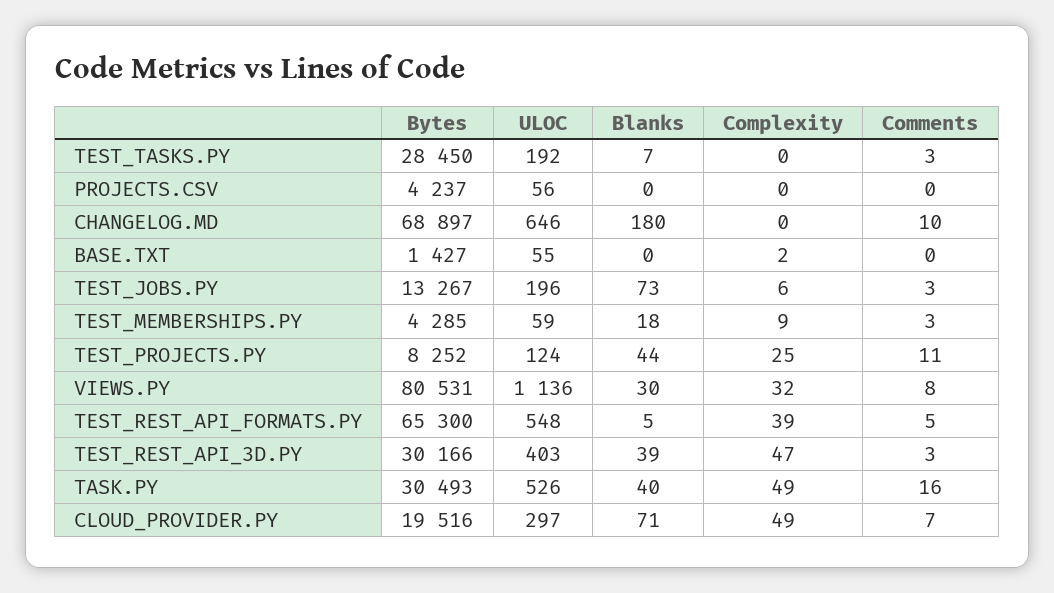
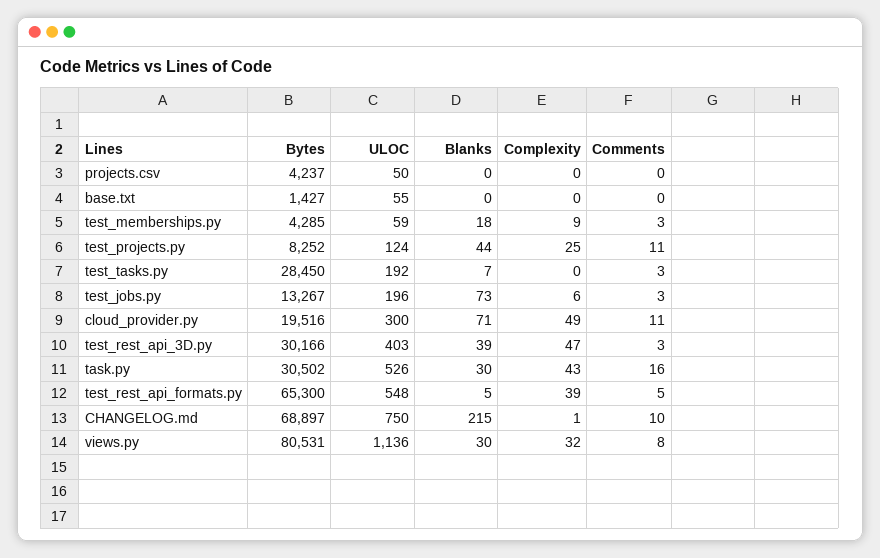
  {
    "Bytes": {
      "TEST_TASKS.PY": 28450,
      "PROJECTS.CSV": 4237,
      "CHANGELOG.MD": 68897,
      "BASE.TXT": 1427,
      "TEST_JOBS.PY": 13267,
      "TEST_MEMBERSHIPS.PY": 4285,
      "TEST_PROJECTS.PY": 8252,
      "VIEWS.PY": 80531,
      "TEST_REST_API_FORMATS.PY": 65300,
      "TEST_REST_API_3D.PY": 30166,
-     "TASK.PY": 30493,
+     "TASK.PY": 30502,
      "CLOUD_PROVIDER.PY": 19516
    },
    "ULOC": {
      "TEST_TASKS.PY": 192,
-     "PROJECTS.CSV": 56,
+     "PROJECTS.CSV": 50,
-     "CHANGELOG.MD": 646,
+     "CHANGELOG.MD": 750,
      "BASE.TXT": 55,
      "TEST_JOBS.PY": 196,
      "TEST_MEMBERSHIPS.PY": 59,
      "TEST_PROJECTS.PY": 124,
      "VIEWS.PY": 1136,
      "TEST_REST_API_FORMATS.PY": 548,
      "TEST_REST_API_3D.PY": 403,
      "TASK.PY": 526,
-     "CLOUD_PROVIDER.PY": 297
+     "CLOUD_PROVIDER.PY": 300
    },
    "Blanks": {
      "TEST_TASKS.PY": 7,
      "PROJECTS.CSV": 0,
-     "CHANGELOG.MD": 180,
+     "CHANGELOG.MD": 215,
      "BASE.TXT": 0,
      "TEST_JOBS.PY": 73,
      "TEST_MEMBERSHIPS.PY": 18,
      "TEST_PROJECTS.PY": 44,
      "VIEWS.PY": 30,
      "TEST_REST_API_FORMATS.PY": 5,
      "TEST_REST_API_3D.PY": 39,
-     "TASK.PY": 40,
+     "TASK.PY": 30,
      "CLOUD_PROVIDER.PY": 71
    },
    "Complexity": {
      "TEST_TASKS.PY": 0,
      "PROJECTS.CSV": 0,
-     "CHANGELOG.MD": 0,
+     "CHANGELOG.MD": 1,
-     "BASE.TXT": 2,
+     "BASE.TXT": 0,
      "TEST_JOBS.PY": 6,
      "TEST_MEMBERSHIPS.PY": 9,
      "TEST_PROJECTS.PY": 25,
      "VIEWS.PY": 32,
      "TEST_REST_API_FORMATS.PY": 39,
      "TEST_REST_API_3D.PY": 47,
-     "TASK.PY": 49,
+     "TASK.PY": 43,
      "CLOUD_PROVIDER.PY": 49
    },
    "Comments": {
      "TEST_TASKS.PY": 3,
      "PROJECTS.CSV": 0,
      "CHANGELOG.MD": 10,
      "BASE.TXT": 0,
      "TEST_JOBS.PY": 3,
      "TEST_MEMBERSHIPS.PY": 3,
      "TEST_PROJECTS.PY": 11,
      "VIEWS.PY": 8,
      "TEST_REST_API_FORMATS.PY": 5,
      "TEST_REST_API_3D.PY": 3,
      "TASK.PY": 16,
-     "CLOUD_PROVIDER.PY": 7
+     "CLOUD_PROVIDER.PY": 11
    }
  }

